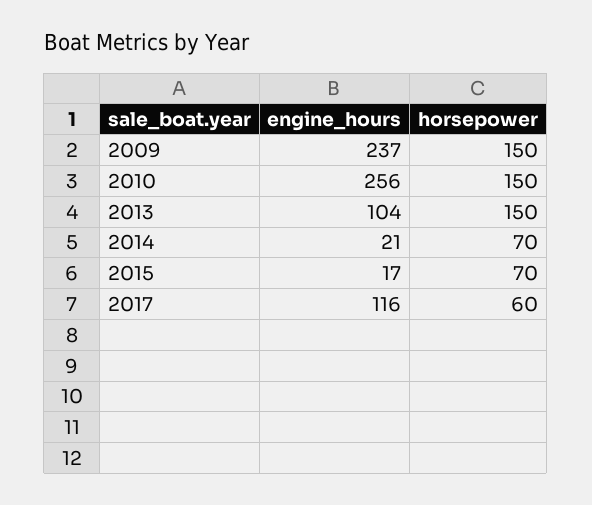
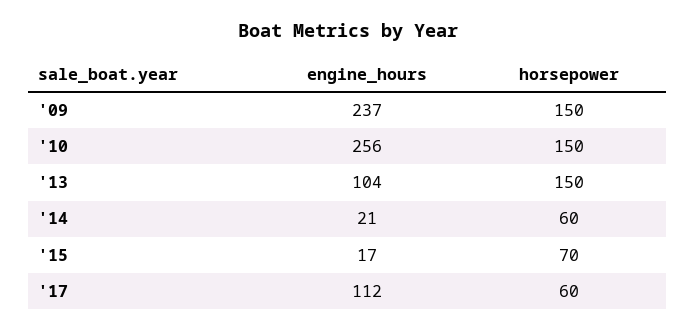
  {
    "engine_hours": {
      "2009": 237,
      "2010": 256,
      "2013": 104,
      "2014": 21,
      "2015": 17,
-     "2017": 116
+     "2017": 112
    },
    "horsepower": {
      "2009": 150,
      "2010": 150,
      "2013": 150,
-     "2014": 70,
+     "2014": 60,
      "2015": 70,
      "2017": 60
    }
  }

